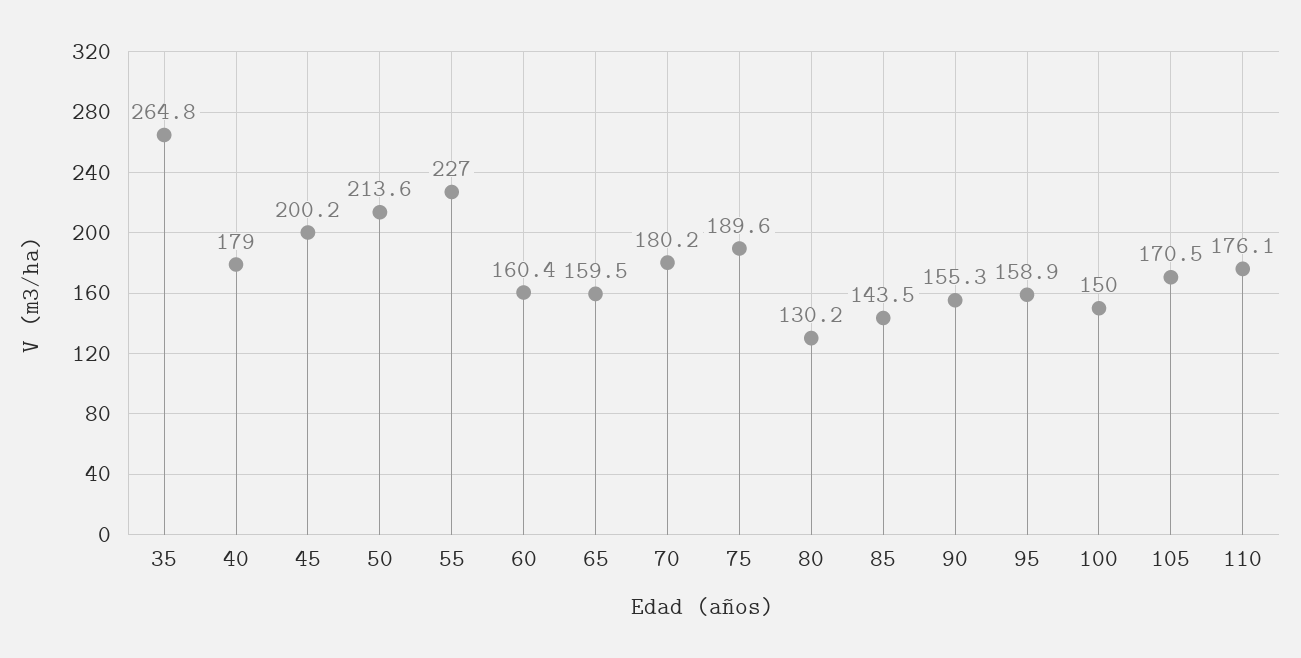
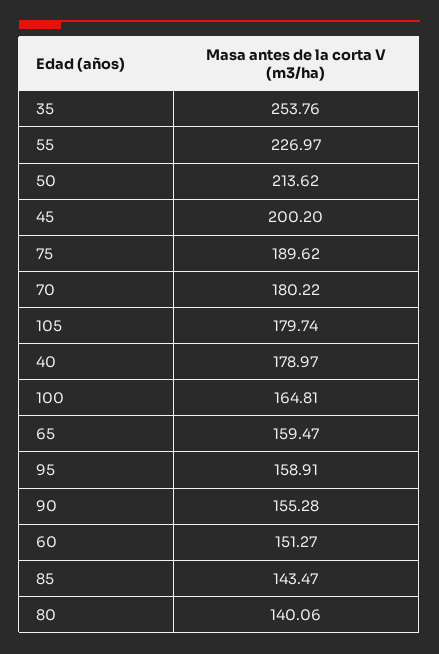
  {
-   "35": 264.8,
+   "35": 253.76,
    "40": 178.97,
    "45": 200.2,
    "50": 213.62,
    "55": 226.97,
-   "60": 160.4,
+   "60": 151.27,
    "65": 159.47,
    "70": 180.22,
    "75": 189.62,
-   "80": 130.2,
+   "80": 140.06,
    "85": 143.47,
    "90": 155.28,
    "95": 158.91,
-   "100": 150,
+   "100": 164.81,
-   "105": 170.5,
+   "105": 179.74
-   "110": 176.1
  }

